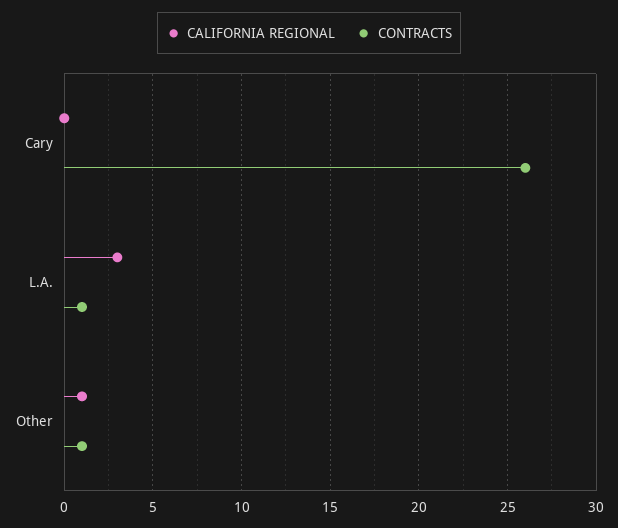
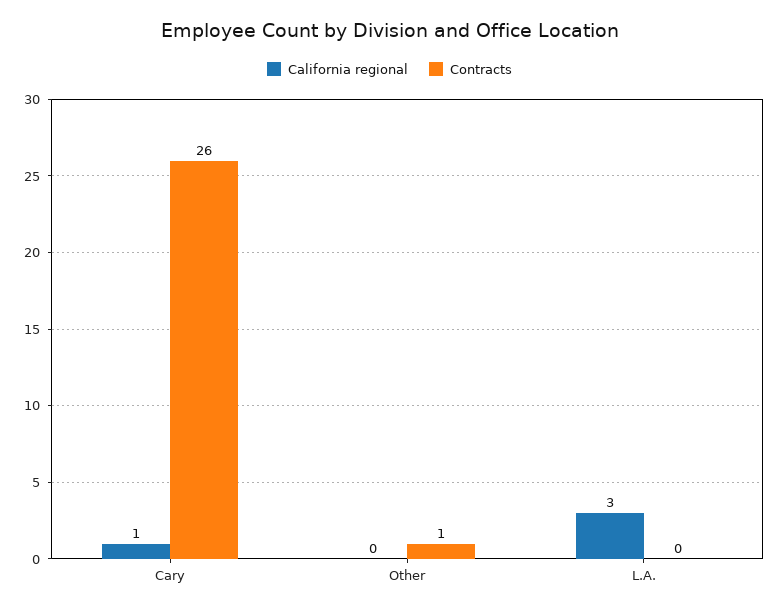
  {
    "CALIFORNIA REGIONAL": {
-     "Cary": 0,
+     "Cary": 1,
      "L.A.": 3,
-     "Other": 1
+     "Other": 0
    },
    "CONTRACTS": {
      "Cary": 26,
-     "L.A.": 1,
+     "L.A.": 0,
      "Other": 1
    }
  }

